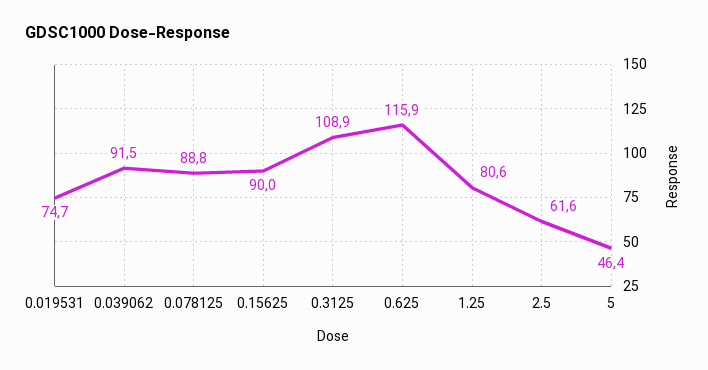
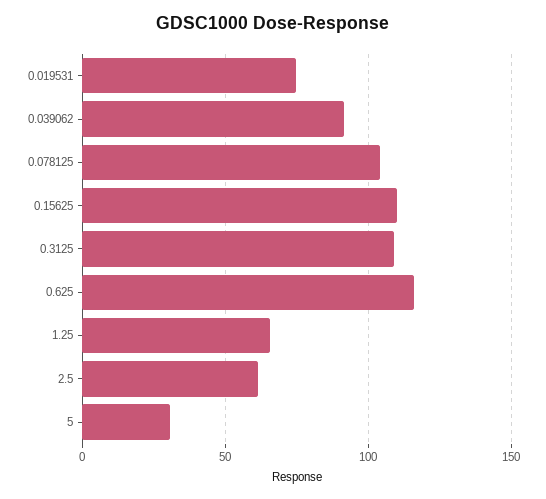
  {
    "0.019531": 74.7,
    "0.039062": 91.5,
-   "0.078125": 88.8,
+   "0.078125": 105,
-   "0.15625": 90,
+   "0.15625": 110,
    "0.3125": 108.9,
    "0.625": 115.9,
-   "1.25": 80.6,
+   "1.25": 65,
    "2.5": 61.6,
-   "5": 46.4
+   "5": 30
  }

